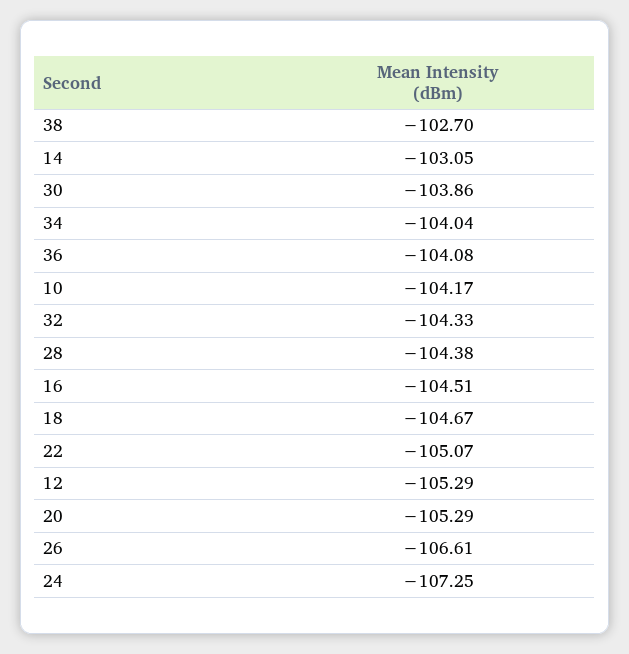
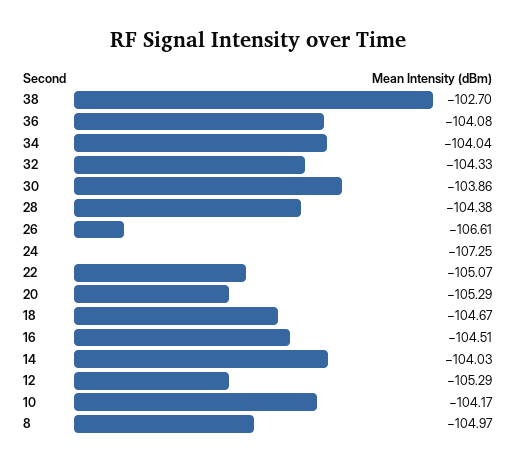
  {
    "38": -102.7,
-   "14": -103.05,
+   "14": -104.03,
    "30": -103.86,
    "34": -104.04,
    "36": -104.08,
    "10": -104.17,
    "32": -104.33,
    "28": -104.38,
    "16": -104.51,
    "18": -104.67,
    "22": -105.07,
    "12": -105.29,
    "20": -105.29,
    "26": -106.61,
-   "24": -107.25
+   "24": -107.25,
+   "8": -104.97
  }

